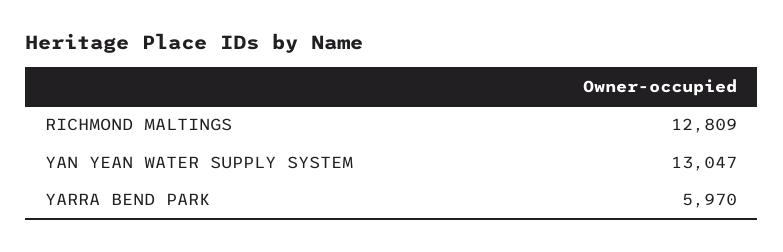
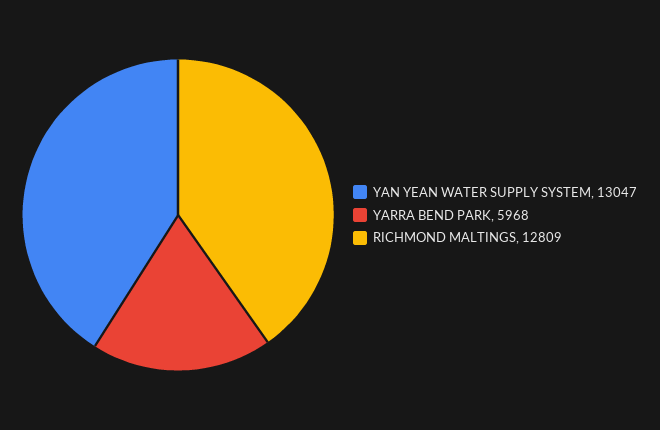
  {
    "RICHMOND MALTINGS": 12809,
    "YAN YEAN WATER SUPPLY SYSTEM": 13047,
-   "YARRA BEND PARK": 5970
+   "YARRA BEND PARK": 5968
  }

